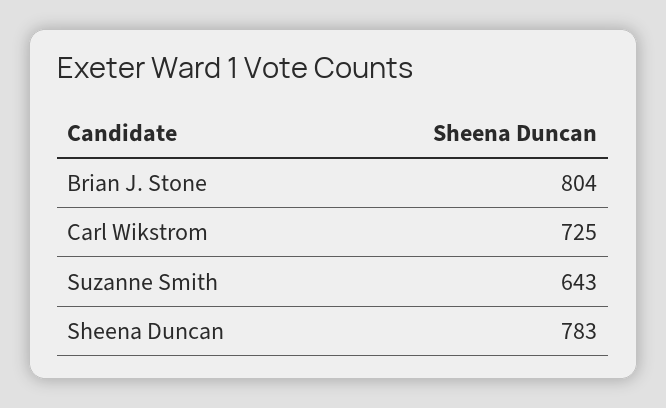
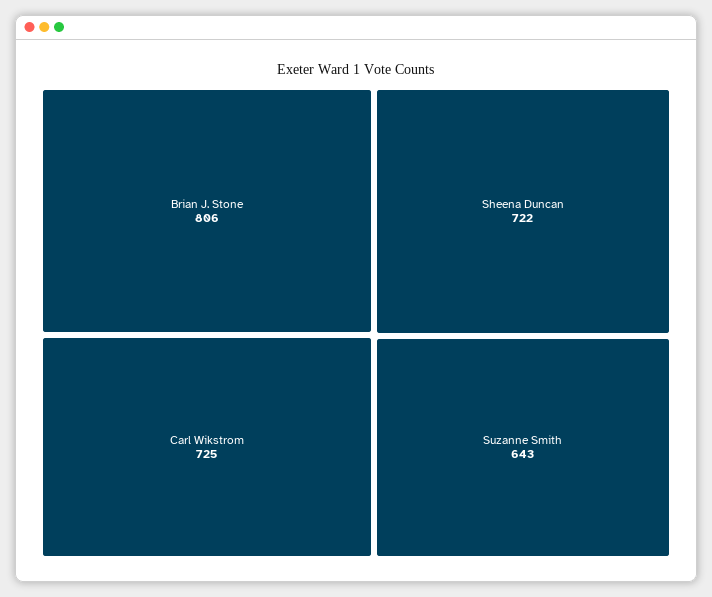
  {
-   "Brian J. Stone": 804,
+   "Brian J. Stone": 806,
    "Carl Wikstrom": 725,
    "Suzanne Smith": 643,
-   "Sheena Duncan": 783
+   "Sheena Duncan": 722
  }

